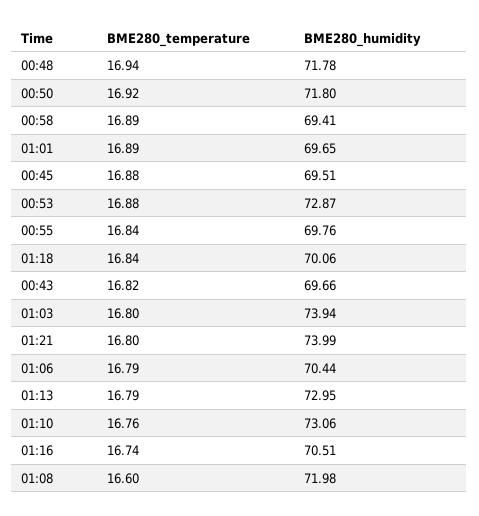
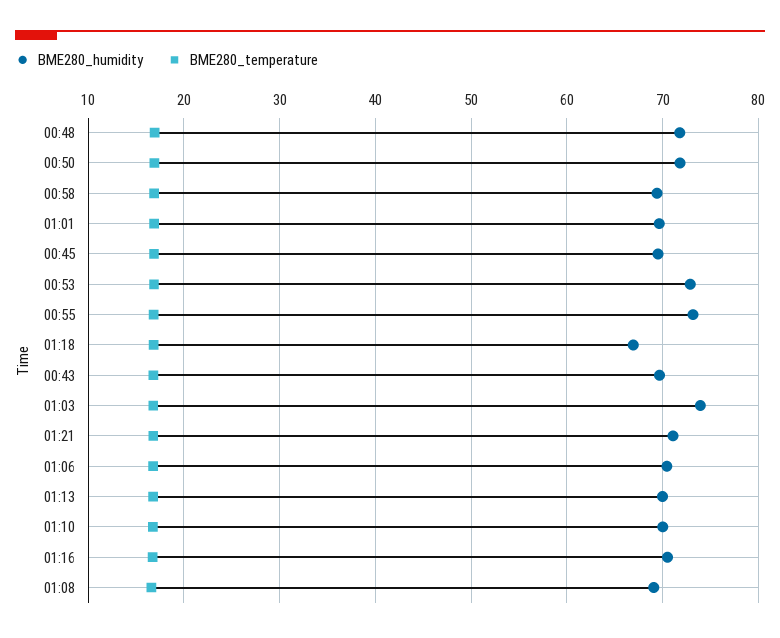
  {
    "BME280_temperature": {
      "00:48": 16.94,
      "00:50": 16.92,
      "00:58": 16.89,
      "01:01": 16.89,
      "00:45": 16.88,
      "00:53": 16.88,
      "00:55": 16.84,
      "01:18": 16.84,
      "00:43": 16.82,
      "01:03": 16.8,
      "01:21": 16.8,
      "01:06": 16.79,
      "01:13": 16.79,
      "01:10": 16.76,
      "01:16": 16.74,
      "01:08": 16.6
    },
    "BME280_humidity": {
      "00:48": 71.78,
      "00:50": 71.8,
      "00:58": 69.41,
      "01:01": 69.65,
      "00:45": 69.51,
      "00:53": 72.87,
-     "00:55": 69.76,
+     "00:55": 73,
-     "01:18": 70.06,
+     "01:18": 67,
      "00:43": 69.66,
      "01:03": 73.94,
-     "01:21": 73.99,
+     "01:21": 71,
      "01:06": 70.44,
-     "01:13": 72.95,
+     "01:13": 70,
-     "01:10": 73.06,
+     "01:10": 70,
      "01:16": 70.51,
-     "01:08": 71.98
+     "01:08": 69
    }
  }

